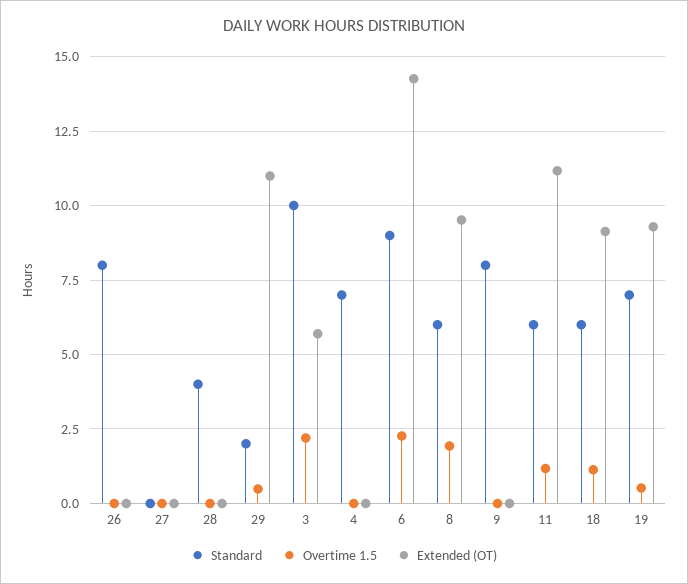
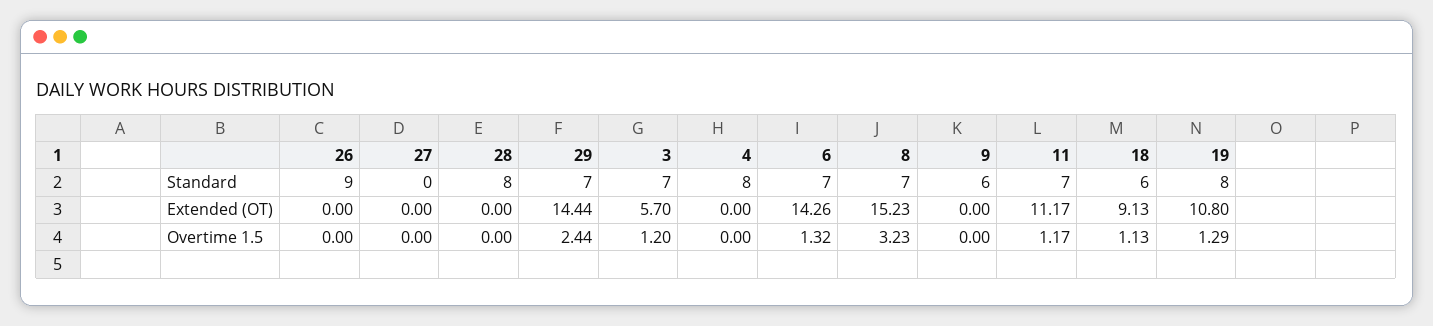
  {
    "Standard": {
-     "26": 8,
+     "26": 9,
      "27": 0,
-     "28": 4,
+     "28": 8,
-     "29": 2,
+     "29": 7,
-     "3": 10,
+     "3": 7,
-     "4": 7,
+     "4": 8,
-     "6": 9,
+     "6": 7,
-     "8": 6,
+     "8": 7,
-     "9": 8,
+     "9": 6,
-     "11": 6,
+     "11": 7,
      "18": 6,
-     "19": 7
+     "19": 8
    },
    "Overtime 1.5": {
      "26": 0,
      "27": 0,
      "28": 0,
-     "29": 0.5,
+     "29": 2.44,
-     "3": 2.25,
+     "3": 1.2,
      "4": 0,
-     "6": 2.25,
+     "6": 1.32,
-     "8": 2,
+     "8": 3.23,
      "9": 0,
      "11": 1.17,
      "18": 1.13,
-     "19": 0.5
+     "19": 1.29
    },
    "Extended (OT)": {
      "26": 0,
      "27": 0,
      "28": 0,
-     "29": 11,
+     "29": 14.44,
      "3": 5.7,
      "4": 0,
      "6": 14.26,
-     "8": 9.5,
+     "8": 15.23,
      "9": 0,
      "11": 11.17,
      "18": 9.13,
-     "19": 9.25
+     "19": 10.8
    }
  }

